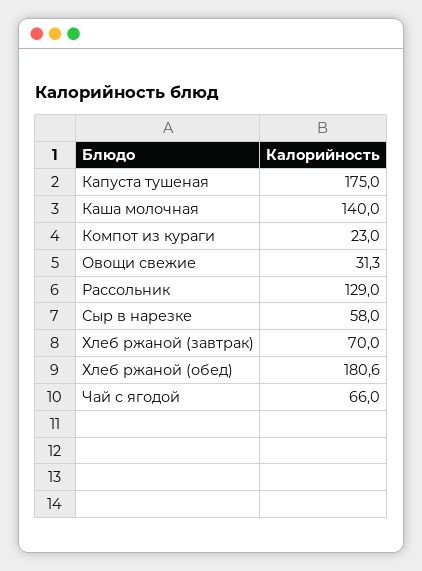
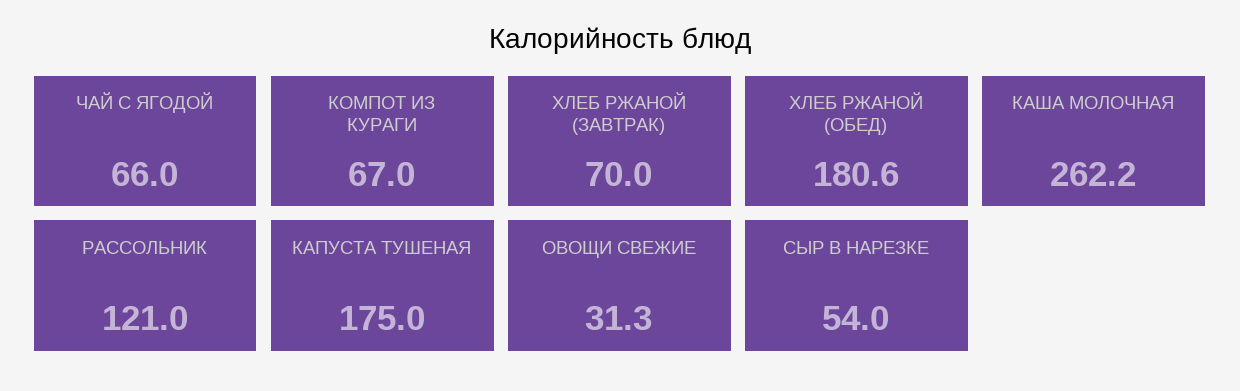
  {
    "Капуста тушеная": 175,
-   "Каша молочная": 140,
+   "Каша молочная": 262.2,
-   "Компот из кураги": 23,
+   "Компот из кураги": 67,
    "Овощи свежие": 31.3,
-   "Рассольник": 129,
+   "Рассольник": 121,
-   "Сыр в нарезке": 58,
+   "Сыр в нарезке": 54,
    "Хлеб ржаной (завтрак)": 70,
    "Хлеб ржаной (обед)": 180.6,
    "Чай с ягодой": 66
  }

